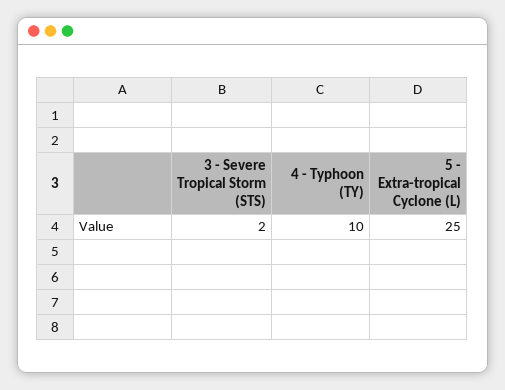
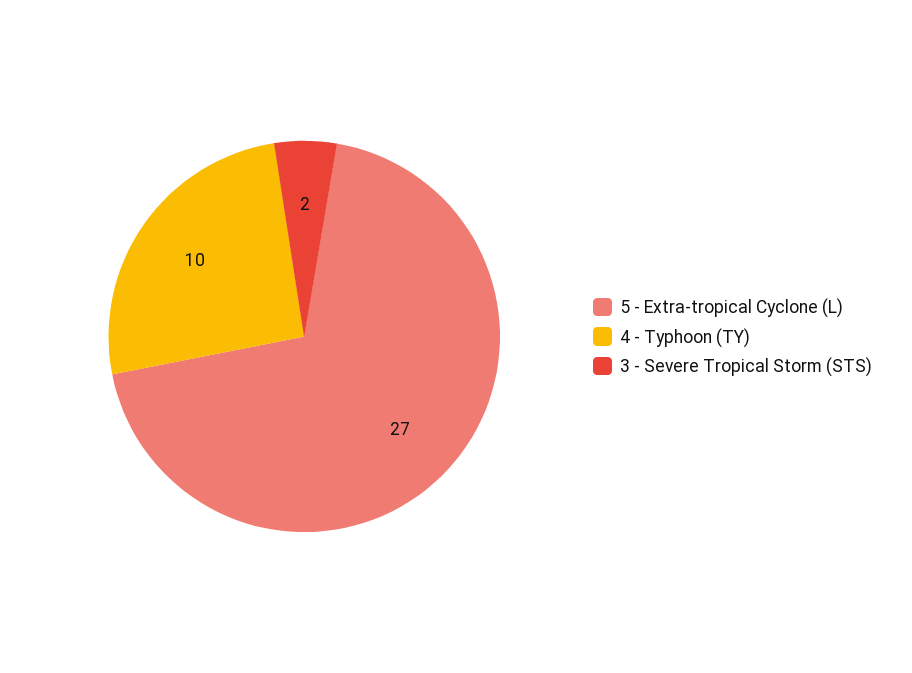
  {
    "3 - Severe Tropical Storm (STS)": 2,
    "4 - Typhoon (TY)": 10,
-   "5 - Extra-tropical Cyclone (L)": 25
+   "5 - Extra-tropical Cyclone (L)": 27
  }

